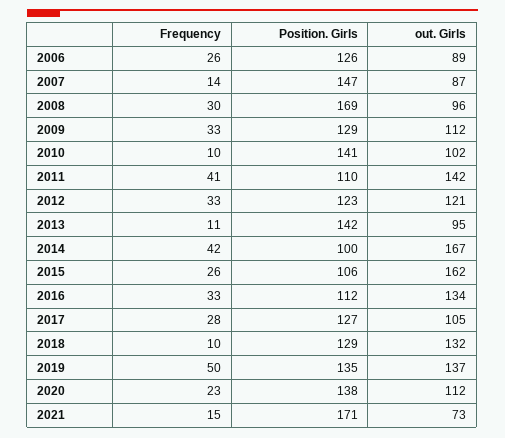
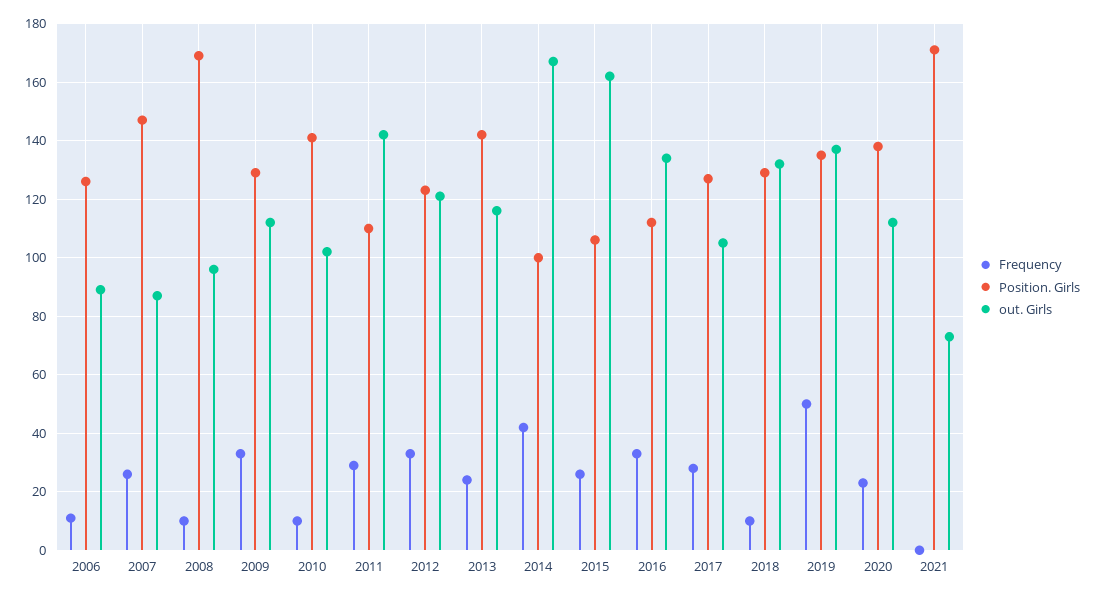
  {
    "Frequency": {
-     "2006": 26,
+     "2006": 10,
-     "2007": 14,
+     "2007": 25,
-     "2008": 30,
+     "2008": 10,
      "2009": 33,
      "2010": 10,
-     "2011": 41,
+     "2011": 30,
      "2012": 33,
-     "2013": 11,
+     "2013": 25,
      "2014": 42,
      "2015": 26,
      "2016": 33,
      "2017": 28,
      "2018": 10,
      "2019": 50,
      "2020": 23,
-     "2021": 15
+     "2021": 0
    },
    "Position. Girls": {
      "2006": 126,
      "2007": 147,
      "2008": 169,
      "2009": 129,
      "2010": 141,
      "2011": 110,
      "2012": 123,
      "2013": 142,
      "2014": 100,
      "2015": 106,
      "2016": 112,
      "2017": 127,
      "2018": 129,
      "2019": 135,
      "2020": 138,
      "2021": 171
    },
    "out. Girls": {
      "2006": 89,
      "2007": 87,
      "2008": 96,
      "2009": 112,
      "2010": 102,
      "2011": 142,
      "2012": 121,
-     "2013": 95,
+     "2013": 115,
      "2014": 167,
      "2015": 162,
      "2016": 134,
      "2017": 105,
      "2018": 132,
      "2019": 137,
      "2020": 112,
      "2021": 73
    }
  }

